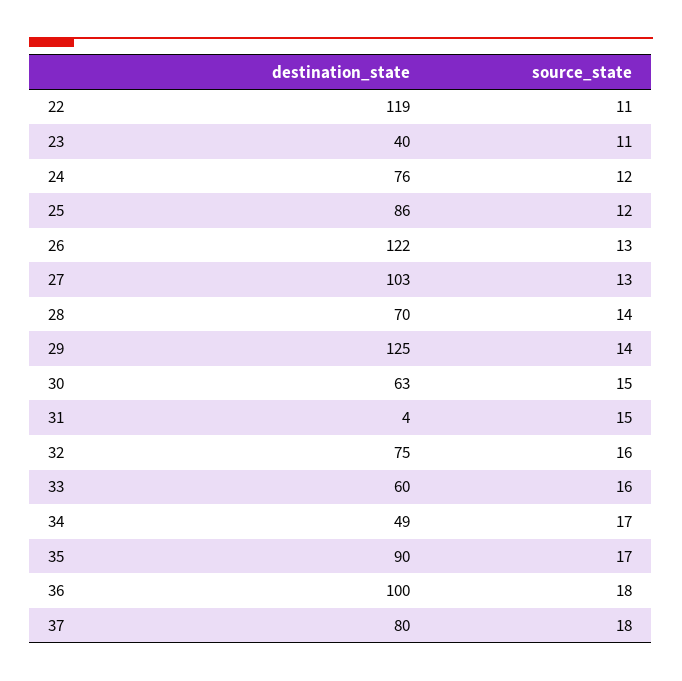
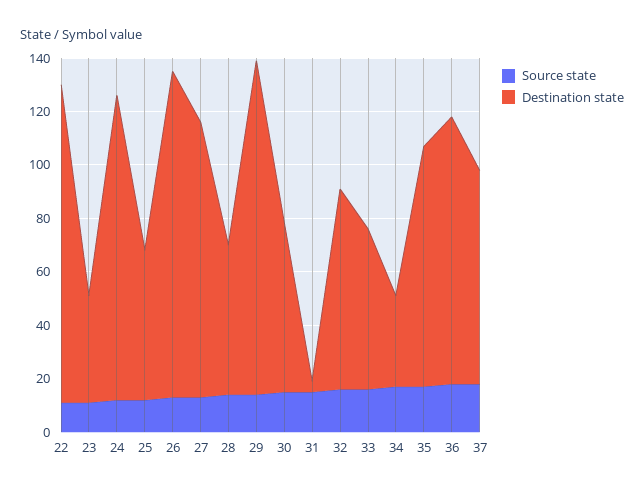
  {
    "destination_state": {
      "22": 119,
      "23": 40,
-     "24": 76,
+     "24": 115,
-     "25": 86,
+     "25": 55,
      "26": 122,
      "27": 103,
-     "28": 70,
+     "28": 55,
      "29": 125,
      "30": 63,
      "31": 4,
      "32": 75,
      "33": 60,
-     "34": 49,
+     "34": 35,
      "35": 90,
      "36": 100,
      "37": 80
    },
    "source_state": {
      "22": 11,
      "23": 11,
      "24": 12,
      "25": 12,
      "26": 13,
      "27": 13,
      "28": 14,
      "29": 14,
      "30": 15,
      "31": 15,
      "32": 16,
      "33": 16,
      "34": 17,
      "35": 17,
      "36": 18,
      "37": 18
    }
  }

